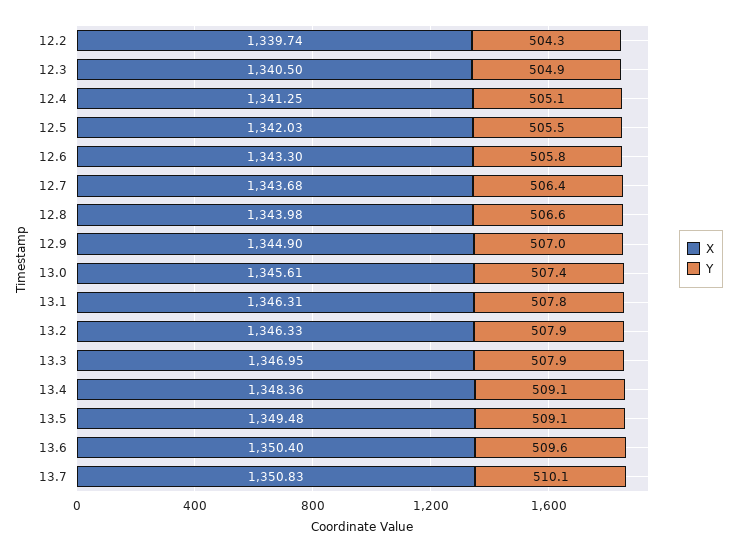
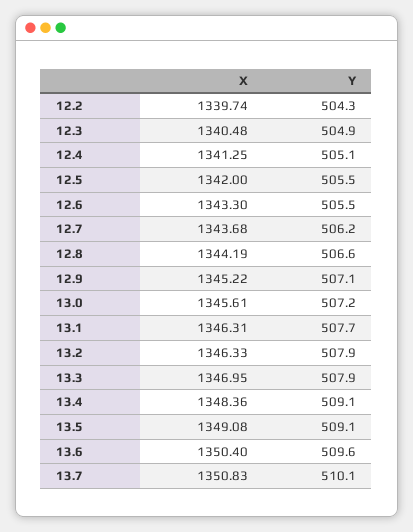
  {
    "X": {
      "12.2": 1339.74,
-     "12.3": 1340.5,
+     "12.3": 1340.48,
      "12.4": 1341.25,
-     "12.5": 1342.03,
+     "12.5": 1342,
      "12.6": 1343.3,
      "12.7": 1343.68,
-     "12.8": 1343.98,
+     "12.8": 1344.19,
-     "12.9": 1344.9,
+     "12.9": 1345.22,
      "13.0": 1345.61,
      "13.1": 1346.31,
      "13.2": 1346.33,
      "13.3": 1346.95,
      "13.4": 1348.36,
-     "13.5": 1349.48,
+     "13.5": 1349.08,
      "13.6": 1350.4,
      "13.7": 1350.83
    },
    "Y": {
      "12.2": 504.3,
      "12.3": 504.9,
      "12.4": 505.1,
      "12.5": 505.5,
-     "12.6": 505.8,
+     "12.6": 505.5,
-     "12.7": 506.4,
+     "12.7": 506.2,
      "12.8": 506.6,
-     "12.9": 507,
+     "12.9": 507.1,
-     "13.0": 507.4,
+     "13.0": 507.2,
-     "13.1": 507.8,
+     "13.1": 507.7,
      "13.2": 507.9,
      "13.3": 507.9,
      "13.4": 509.1,
      "13.5": 509.1,
      "13.6": 509.6,
      "13.7": 510.1
    }
  }

